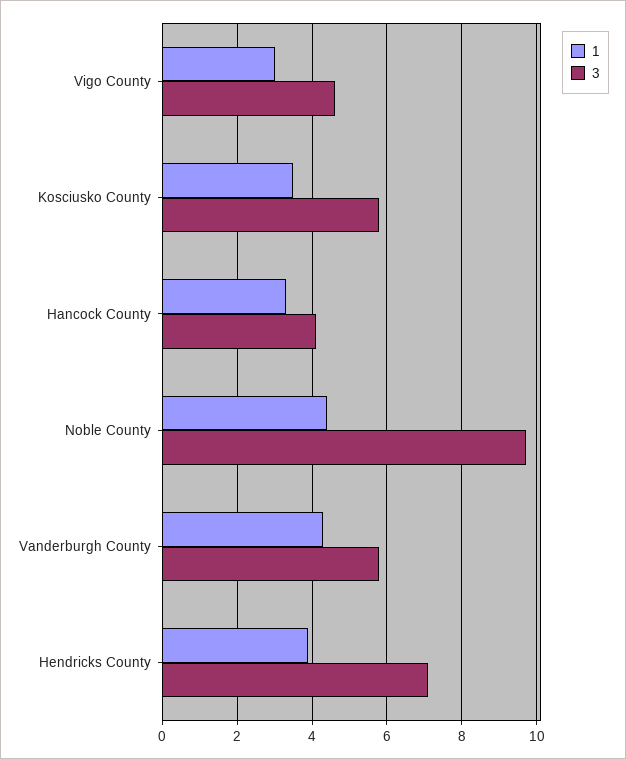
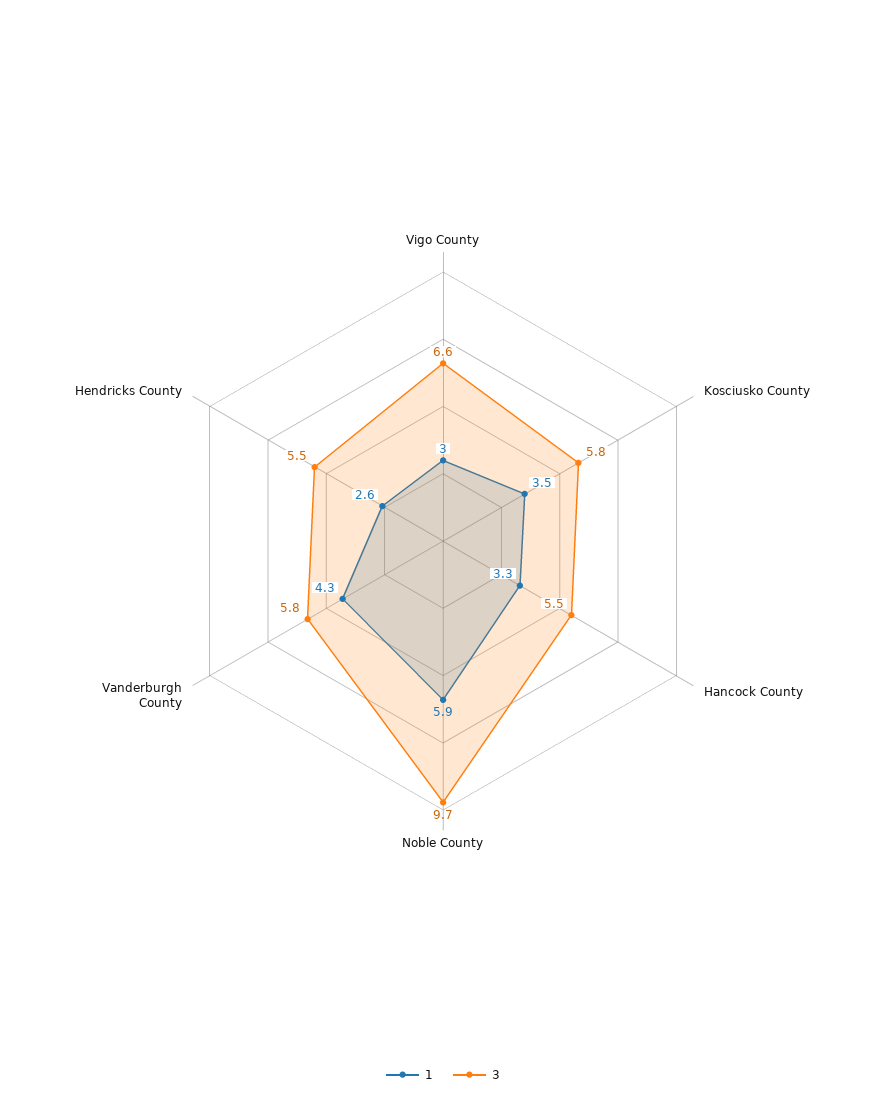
  {
    "1": {
      "Vigo County": 3,
      "Kosciusko County": 3.5,
      "Hancock County": 3.3,
-     "Noble County": 4.5,
+     "Noble County": 5.9,
      "Vanderburgh County": 4.3,
-     "Hendricks County": 4
+     "Hendricks County": 2.6
    },
    "3": {
-     "Vigo County": 4.5,
+     "Vigo County": 6.6,
      "Kosciusko County": 5.8,
-     "Hancock County": 4,
+     "Hancock County": 5.5,
      "Noble County": 9.7,
      "Vanderburgh County": 5.8,
-     "Hendricks County": 7
+     "Hendricks County": 5.5
    }
  }

